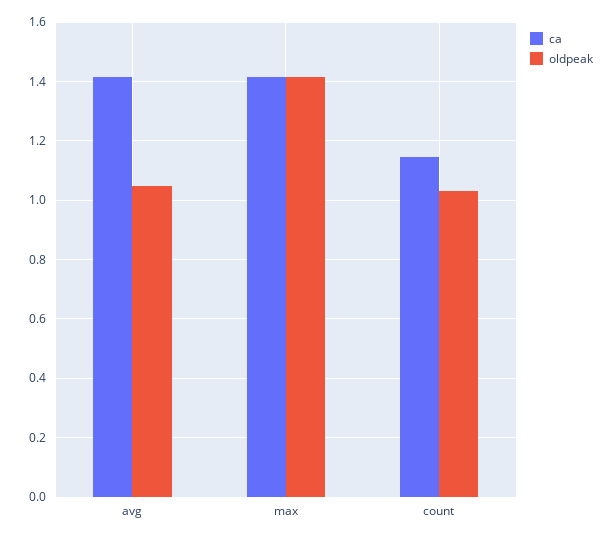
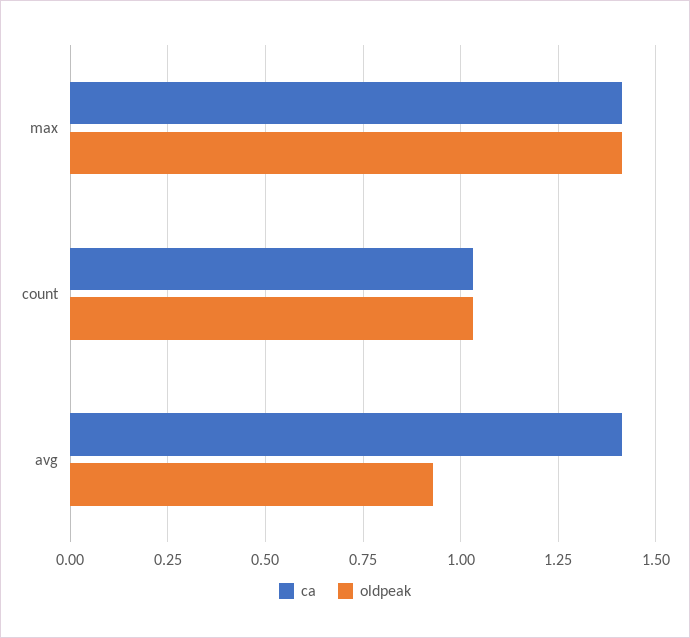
  {
    "ca": {
      "avg": 1.425,
      "max": 1.425,
-     "count": 1.15
+     "count": 1.025
    },
    "oldpeak": {
-     "avg": 1.05,
+     "avg": 0.925,
      "max": 1.425,
      "count": 1.025
    }
  }

